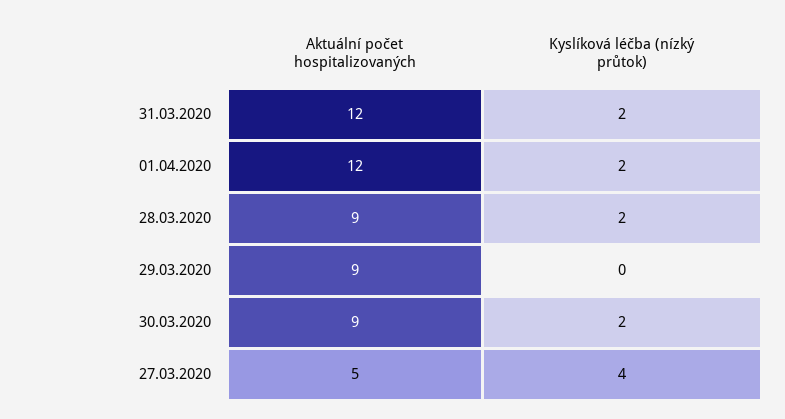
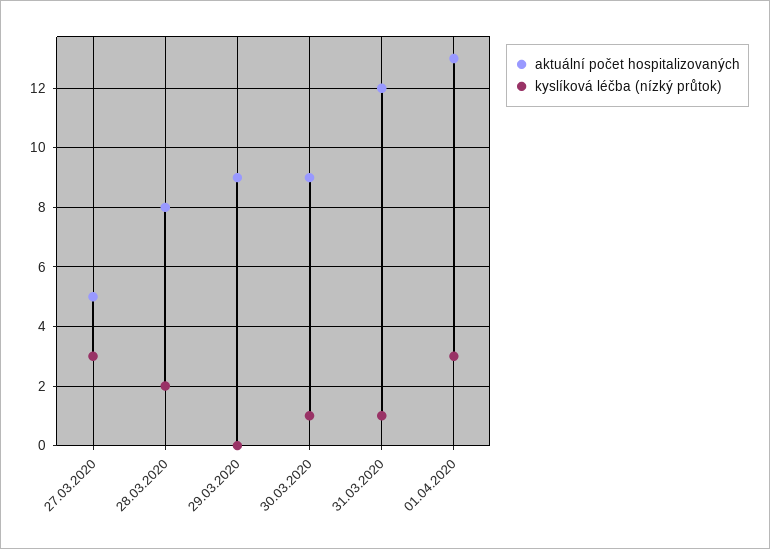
  {
    "Aktuální počet hospitalizovaných": {
      "31.03.2020": 12,
-     "01.04.2020": 12,
+     "01.04.2020": 13,
-     "28.03.2020": 9,
+     "28.03.2020": 8,
      "29.03.2020": 9,
      "30.03.2020": 9,
      "27.03.2020": 5
    },
    "Kyslíková léčba (nízký průtok)": {
-     "31.03.2020": 2,
+     "31.03.2020": 1,
-     "01.04.2020": 2,
+     "01.04.2020": 3,
      "28.03.2020": 2,
      "29.03.2020": 0,
-     "30.03.2020": 2,
+     "30.03.2020": 1,
-     "27.03.2020": 4
+     "27.03.2020": 3
    }
  }

